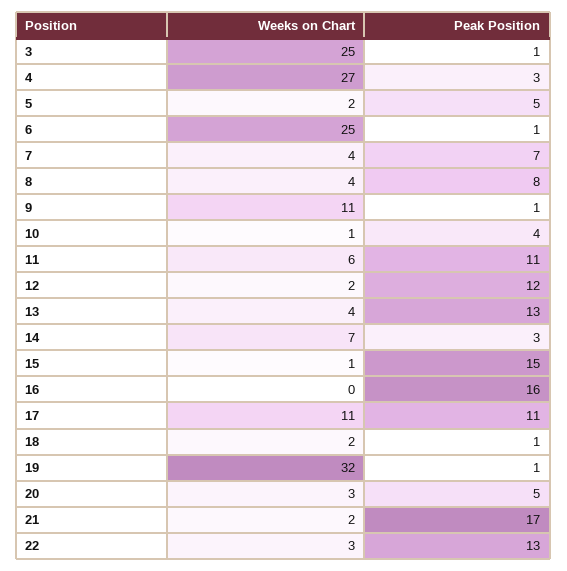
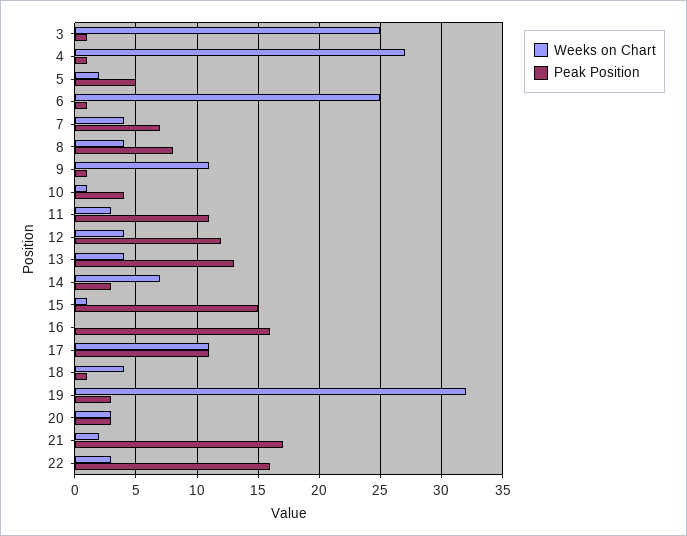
  {
    "Weeks on Chart": {
      "3": 25,
      "4": 27,
      "5": 2,
      "6": 25,
      "7": 4,
      "8": 4,
      "9": 11,
      "10": 1,
-     "11": 6,
+     "11": 3,
-     "12": 2,
+     "12": 4,
      "13": 4,
      "14": 7,
      "15": 1,
      "16": 0,
      "17": 11,
-     "18": 2,
+     "18": 4,
      "19": 32,
      "20": 3,
      "21": 2,
      "22": 3
    },
    "Peak Position": {
      "3": 1,
-     "4": 3,
+     "4": 1,
      "5": 5,
      "6": 1,
      "7": 7,
      "8": 8,
      "9": 1,
      "10": 4,
      "11": 11,
      "12": 12,
      "13": 13,
      "14": 3,
      "15": 15,
      "16": 16,
      "17": 11,
      "18": 1,
-     "19": 1,
+     "19": 3,
-     "20": 5,
+     "20": 3,
      "21": 17,
-     "22": 13
+     "22": 16
    }
  }

